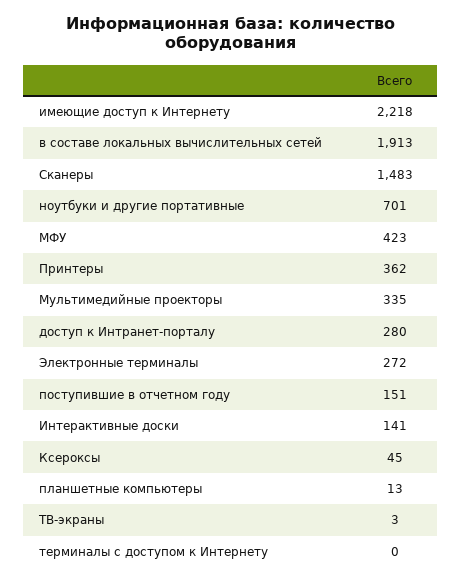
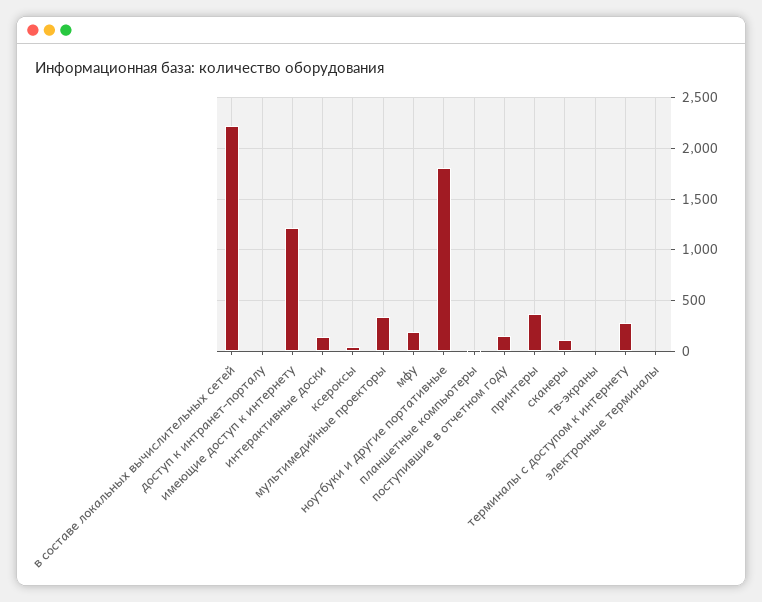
  {
-   "имеющие доступ к Интернету": 2218,
+   "имеющие доступ к Интернету": 1200,
-   "в составе локальных вычислительных сетей": 1913,
+   "в составе локальных вычислительных сетей": 2200,
-   "Сканеры": 1483,
+   "Сканеры": 100,
-   "ноутбуки и другие портативные": 701,
+   "ноутбуки и другие портативные": 1800,
-   "МФУ": 423,
+   "МФУ": 200,
    "Принтеры": 362,
    "Мультимедийные проекторы": 335,
-   "доступ к Интранет-порталу": 280,
+   "доступ к Интранет-порталу": 0,
-   "Электронные терминалы": 272,
+   "Электронные терминалы": 0,
    "поступившие в отчетном году": 151,
    "Интерактивные доски": 141,
    "Ксероксы": 45,
    "планшетные компьютеры": 13,
    "ТВ-экраны": 3,
-   "терминалы с доступом к Интернету": 0
+   "терминалы с доступом к Интернету": 300
  }

